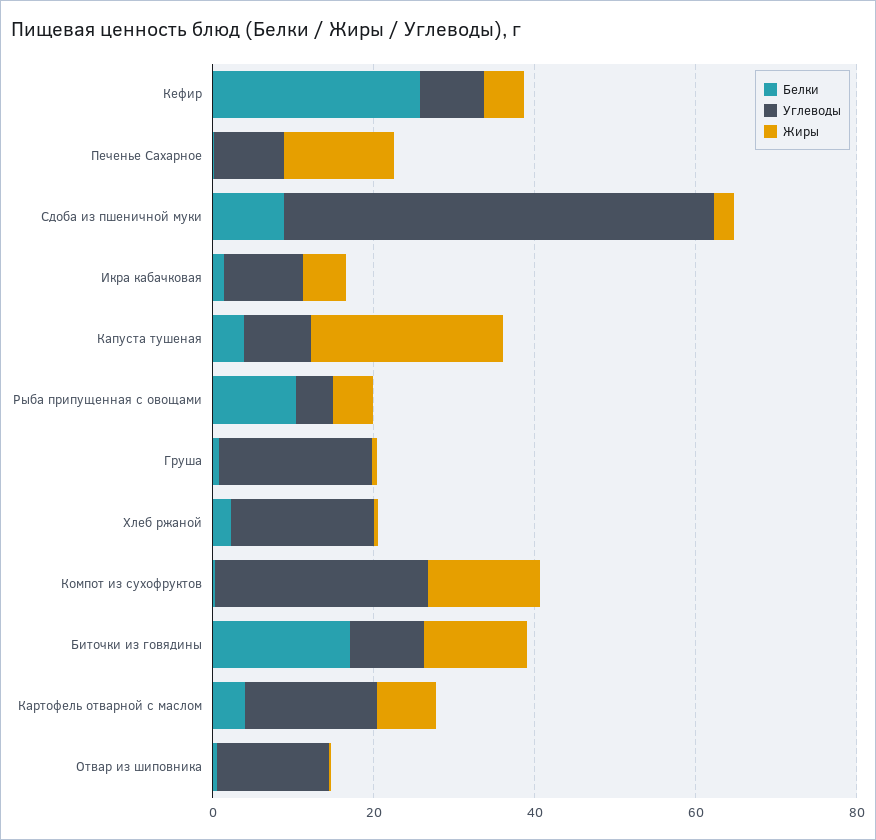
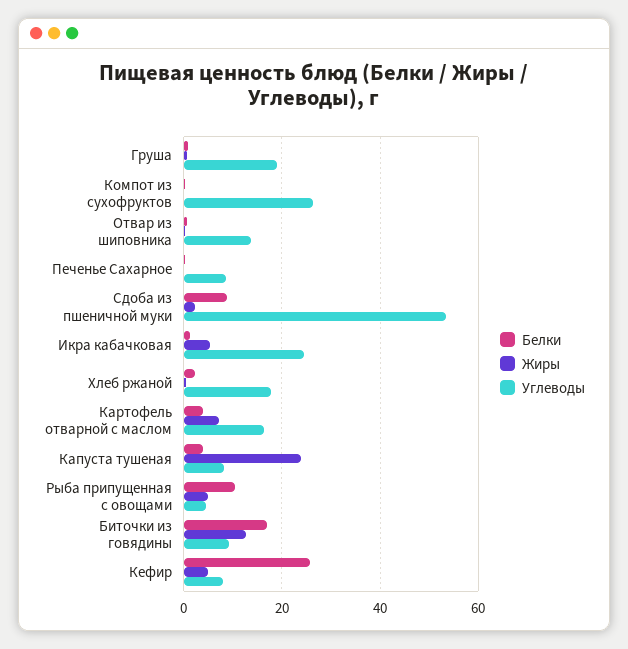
  {
    "Белки": {
      "Кефир": 26,
      "Печенье Сахарное": 0,
      "Сдоба из пшеничной муки": 8,
      "Икра кабачковая": 2,
      "Капуста тушеная": 4,
      "Рыба припущенная с овощами": 10,
      "Груша": 0,
      "Хлеб ржаной": 2,
      "Компот из сухофруктов": 0,
      "Биточки из говядины": 18,
      "Картофель отварной с маслом": 4,
      "Отвар из шиповника": 0
    },
    "Углеводы": {
      "Кефир": 8,
      "Печенье Сахарное": 8,
      "Сдоба из пшеничной муки": 54,
-     "Икра кабачковая": 10,
+     "Икра кабачковая": 24,
      "Капуста тушеная": 8,
      "Рыба припущенная с овощами": 4,
      "Груша": 20,
      "Хлеб ржаной": 18,
      "Компот из сухофруктов": 26,
      "Биточки из говядины": 10,
      "Картофель отварной с маслом": 16,
      "Отвар из шиповника": 14
    },
    "Жиры": {
      "Кефир": 6,
-     "Печенье Сахарное": 15,
+     "Печенье Сахарное": 0,
      "Сдоба из пшеничной муки": 2,
      "Икра кабачковая": 6,
      "Капуста тушеная": 24,
      "Рыба припущенная с овощами": 6,
      "Груша": 0,
      "Хлеб ржаной": 0,
-     "Компот из сухофруктов": 15,
+     "Компот из сухофруктов": 0,
      "Биточки из говядины": 12,
      "Картофель отварной с маслом": 8,
      "Отвар из шиповника": 0
    }
  }

